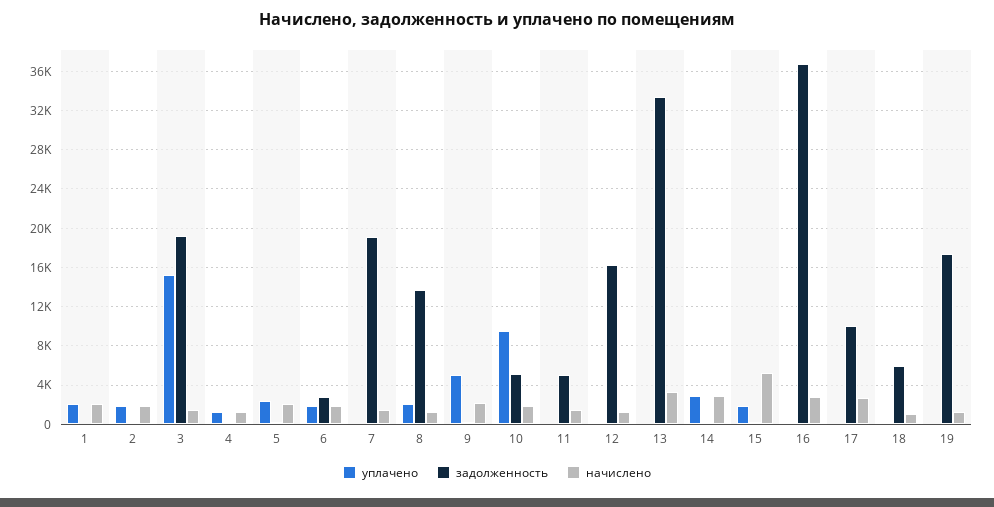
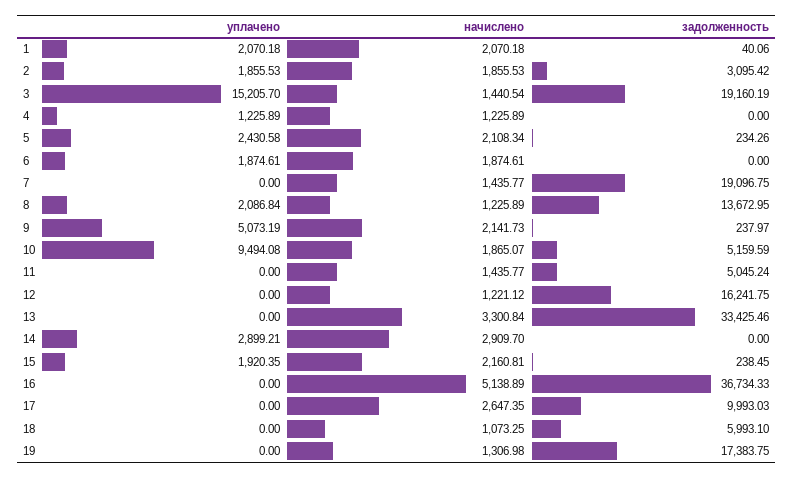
  {
    "уплачено": {
      "1": 2070.18,
      "2": 1855.53,
      "3": 15205.7,
      "4": 1225.89,
      "5": 2430.58,
      "6": 1874.61,
      "7": 0,
      "8": 2086.84,
      "9": 5073.19,
      "10": 9494.08,
      "11": 0,
      "12": 0,
      "13": 0,
      "14": 2899.21,
      "15": 1920.35,
      "16": 0,
      "17": 0,
      "18": 0,
      "19": 0
    },
    "задолженность": {
      "1": 40.06,
-     "2": 0,
+     "2": 3095.42,
      "3": 19160.19,
      "4": 0,
      "5": 234.26,
-     "6": 3000,
+     "6": 0,
      "7": 19096.75,
      "8": 13672.95,
      "9": 237.97,
      "10": 5159.59,
      "11": 5045.24,
      "12": 16241.75,
      "13": 33425.46,
      "14": 0,
      "15": 238.45,
      "16": 36734.33,
      "17": 9993.03,
      "18": 5993.1,
      "19": 17383.75
    },
    "начислено": {
      "1": 2070.18,
      "2": 1855.53,
      "3": 1440.54,
      "4": 1225.89,
      "5": 2108.34,
      "6": 1874.61,
      "7": 1435.77,
      "8": 1225.89,
      "9": 2141.73,
      "10": 1865.07,
      "11": 1435.77,
      "12": 1221.12,
      "13": 3300.84,
      "14": 2909.7,
-     "15": 5000,
+     "15": 2160.81,
-     "16": 3000,
+     "16": 5138.89,
      "17": 2647.35,
      "18": 1073.25,
      "19": 1306.98
    }
  }

